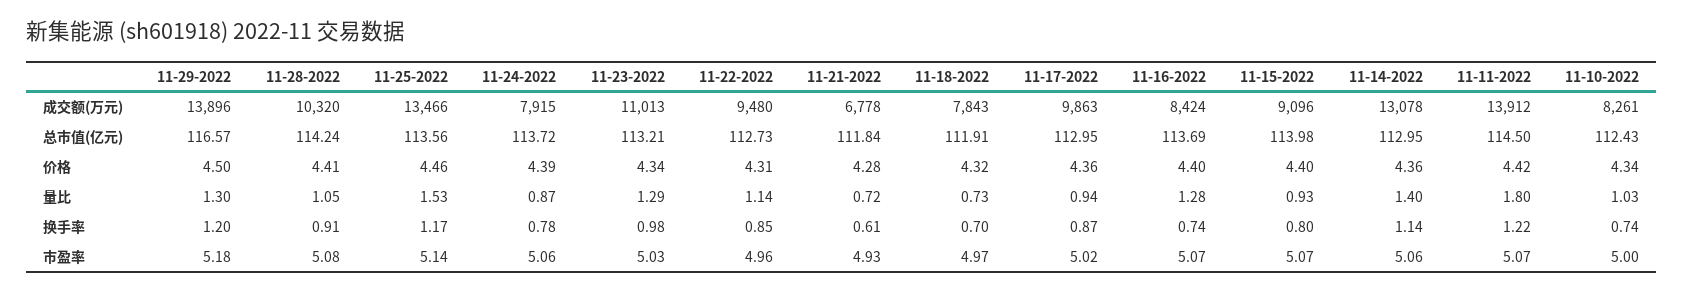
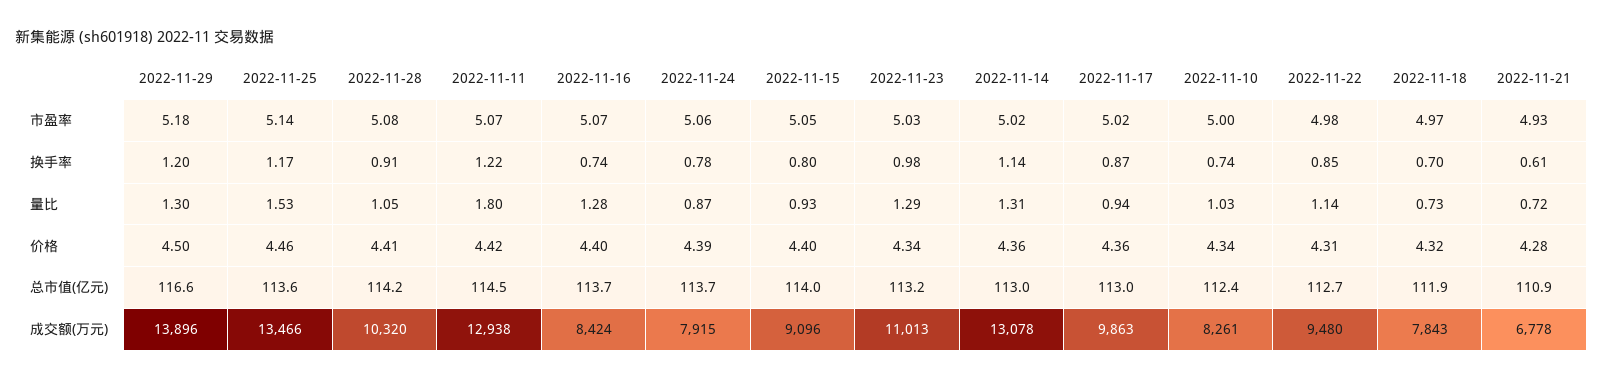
  {
    "11-29-2022": {
      "成交额(万元)": 13896,
      "总市值(亿元)": 116.57,
      "价格": 4.5,
      "量比": 1.3,
      "换手率": 1.2,
      "市盈率": 5.18
    },
    "11-28-2022": {
      "成交额(万元)": 10320,
      "总市值(亿元)": 114.24,
      "价格": 4.41,
      "量比": 1.05,
      "换手率": 0.91,
      "市盈率": 5.08
    },
    "11-25-2022": {
      "成交额(万元)": 13466,
      "总市值(亿元)": 113.56,
      "价格": 4.46,
      "量比": 1.53,
      "换手率": 1.17,
      "市盈率": 5.14
    },
    "11-24-2022": {
      "成交额(万元)": 7915,
      "总市值(亿元)": 113.72,
      "价格": 4.39,
      "量比": 0.87,
      "换手率": 0.78,
      "市盈率": 5.06
    },
    "11-23-2022": {
      "成交额(万元)": 11013,
      "总市值(亿元)": 113.21,
      "价格": 4.34,
      "量比": 1.29,
      "换手率": 0.98,
      "市盈率": 5.03
    },
    "11-22-2022": {
      "成交额(万元)": 9480,
      "总市值(亿元)": 112.73,
      "价格": 4.31,
      "量比": 1.14,
      "换手率": 0.85,
-     "市盈率": 4.96
+     "市盈率": 4.98
    },
    "11-21-2022": {
      "成交额(万元)": 6778,
-     "总市值(亿元)": 111.84,
+     "总市值(亿元)": 110.9,
      "价格": 4.28,
      "量比": 0.72,
      "换手率": 0.61,
      "市盈率": 4.93
    },
    "11-18-2022": {
      "成交额(万元)": 7843,
      "总市值(亿元)": 111.91,
      "价格": 4.32,
      "量比": 0.73,
      "换手率": 0.7,
      "市盈率": 4.97
    },
    "11-17-2022": {
      "成交额(万元)": 9863,
      "总市值(亿元)": 112.95,
      "价格": 4.36,
      "量比": 0.94,
      "换手率": 0.87,
      "市盈率": 5.02
    },
    "11-16-2022": {
      "成交额(万元)": 8424,
      "总市值(亿元)": 113.69,
      "价格": 4.4,
      "量比": 1.28,
      "换手率": 0.74,
      "市盈率": 5.07
    },
    "11-15-2022": {
      "成交额(万元)": 9096,
      "总市值(亿元)": 113.98,
      "价格": 4.4,
      "量比": 0.93,
      "换手率": 0.8,
-     "市盈率": 5.07
+     "市盈率": 5.05
    },
    "11-14-2022": {
      "成交额(万元)": 13078,
      "总市值(亿元)": 112.95,
      "价格": 4.36,
-     "量比": 1.4,
+     "量比": 1.31,
      "换手率": 1.14,
-     "市盈率": 5.06
+     "市盈率": 5.02
    },
    "11-11-2022": {
-     "成交额(万元)": 13912,
+     "成交额(万元)": 12938,
      "总市值(亿元)": 114.5,
      "价格": 4.42,
      "量比": 1.8,
      "换手率": 1.22,
      "市盈率": 5.07
    },
    "11-10-2022": {
      "成交额(万元)": 8261,
      "总市值(亿元)": 112.43,
      "价格": 4.34,
      "量比": 1.03,
      "换手率": 0.74,
      "市盈率": 5
    }
  }

